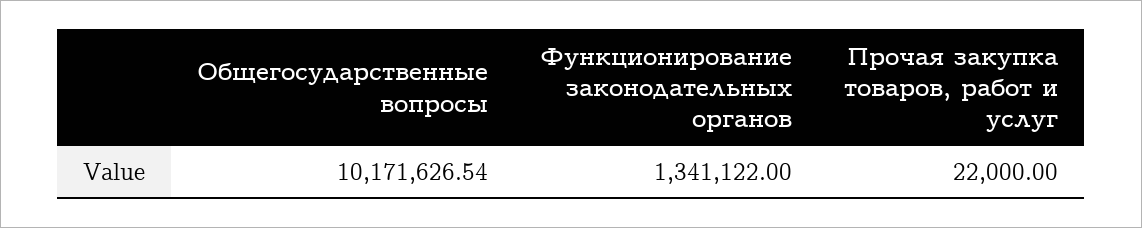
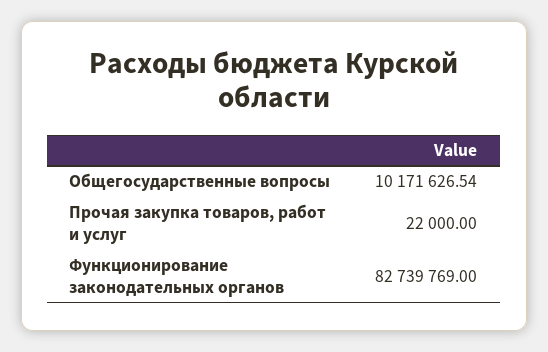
  {
    "Общегосударственные вопросы": 10171626.54,
-   "Функционирование законодательных органов": 1341122,
+   "Функционирование законодательных органов": 82739769,
    "Прочая закупка товаров, работ и услуг": 22000
  }

